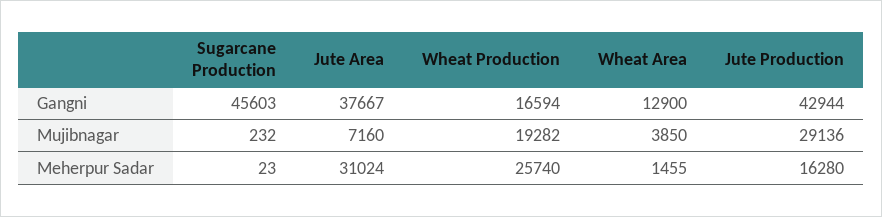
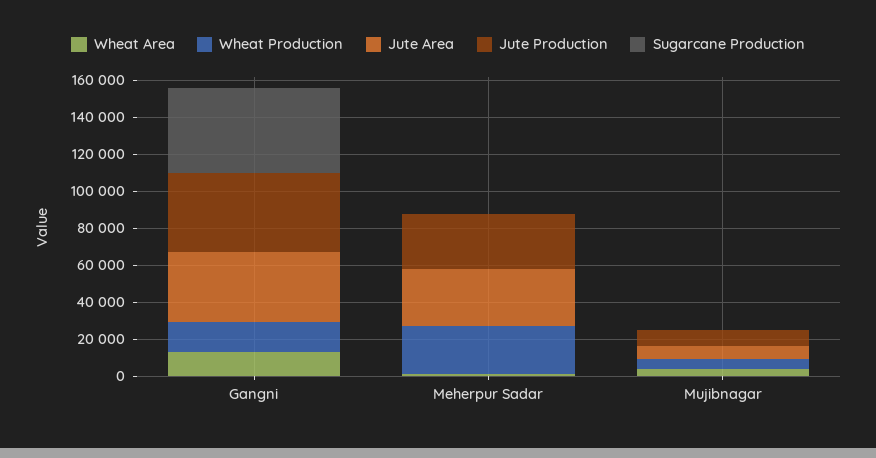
  {
    "Sugarcane Production": {
      "Gangni": 45603,
      "Mujibnagar": 232,
      "Meherpur Sadar": 23
    },
    "Jute Area": {
      "Gangni": 37667,
      "Mujibnagar": 7160,
      "Meherpur Sadar": 31024
    },
    "Wheat Production": {
      "Gangni": 16594,
-     "Mujibnagar": 19282,
+     "Mujibnagar": 5000,
      "Meherpur Sadar": 25740
    },
    "Wheat Area": {
      "Gangni": 12900,
      "Mujibnagar": 3850,
      "Meherpur Sadar": 1455
    },
    "Jute Production": {
      "Gangni": 42944,
-     "Mujibnagar": 29136,
+     "Mujibnagar": 10000,
-     "Meherpur Sadar": 16280
+     "Meherpur Sadar": 30000
    }
  }

